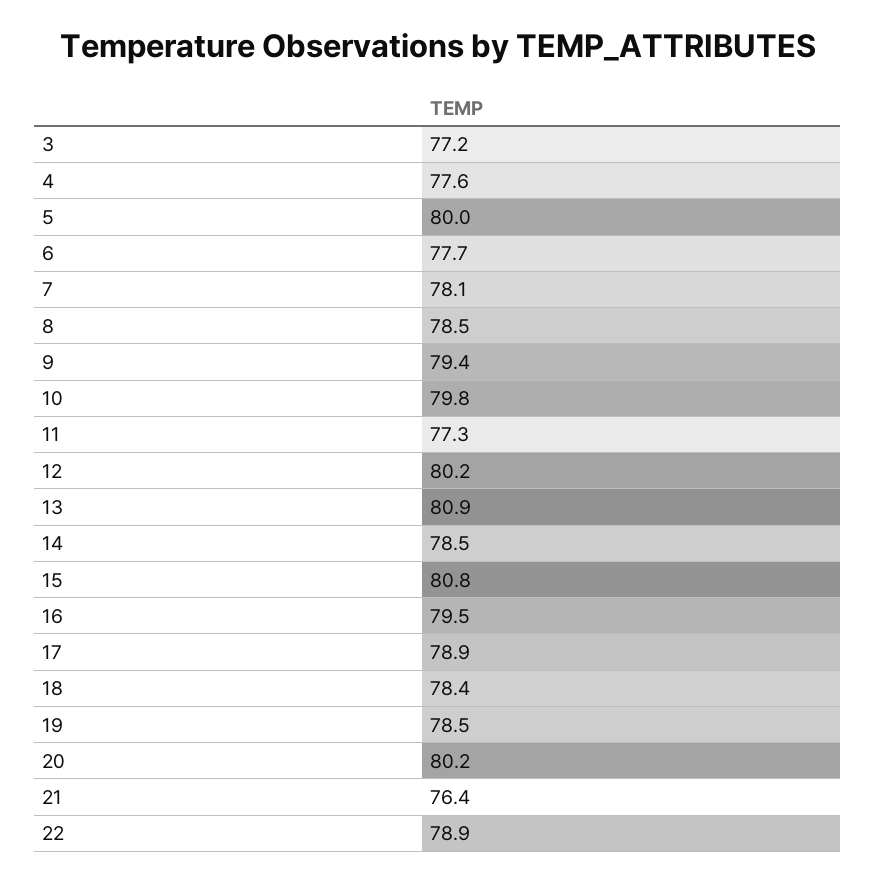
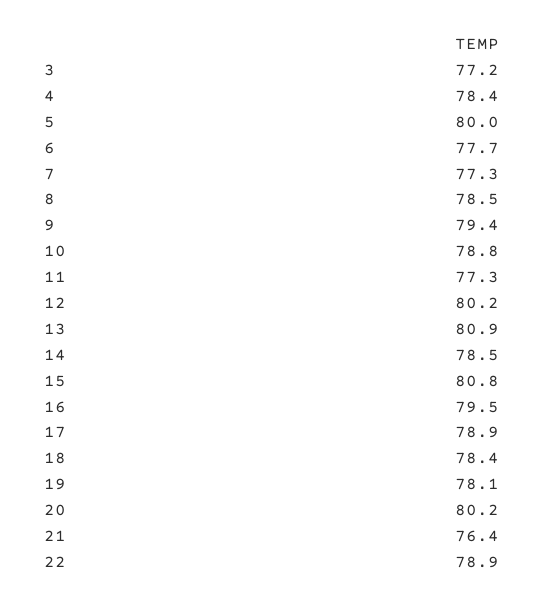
  {
    "3": 77.2,
-   "4": 77.6,
+   "4": 78.4,
    "5": 80,
    "6": 77.7,
-   "7": 78.1,
+   "7": 77.3,
    "8": 78.5,
    "9": 79.4,
-   "10": 79.8,
+   "10": 78.8,
    "11": 77.3,
    "12": 80.2,
    "13": 80.9,
    "14": 78.5,
    "15": 80.8,
    "16": 79.5,
    "17": 78.9,
    "18": 78.4,
-   "19": 78.5,
+   "19": 78.1,
    "20": 80.2,
    "21": 76.4,
    "22": 78.9
  }

